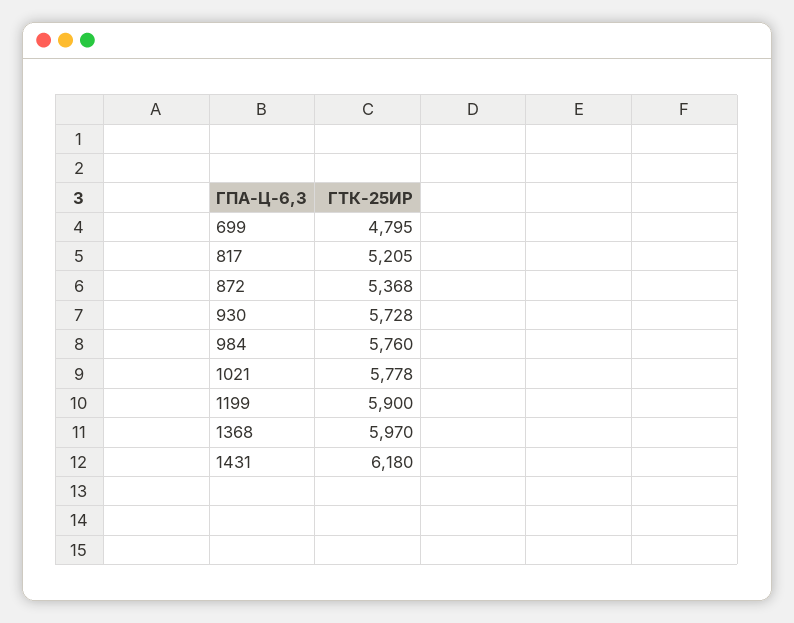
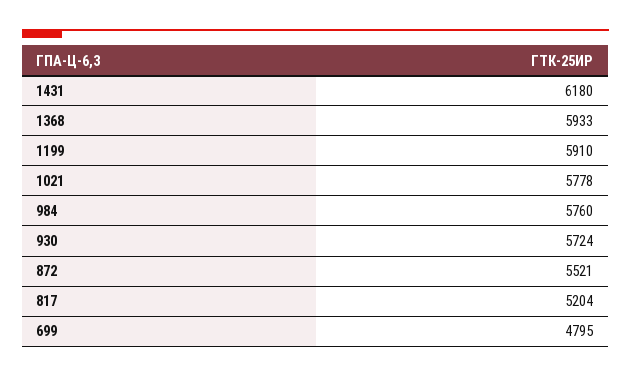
  {
    "699": 4795,
-   "817": 5205,
+   "817": 5204,
-   "872": 5368,
+   "872": 5521,
-   "930": 5728,
+   "930": 5724,
    "984": 5760,
    "1021": 5778,
-   "1199": 5900,
+   "1199": 5910,
-   "1368": 5970,
+   "1368": 5933,
    "1431": 6180
  }

